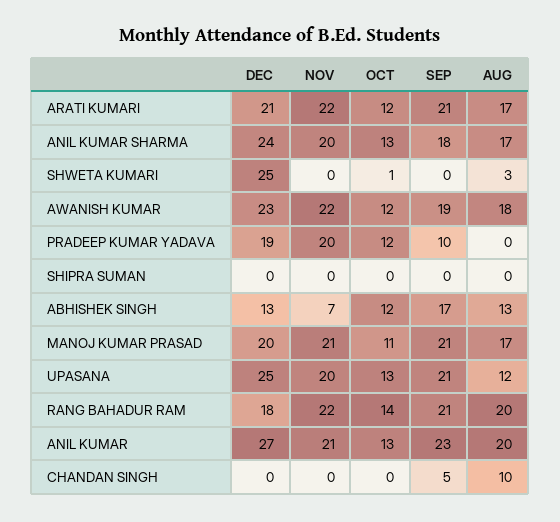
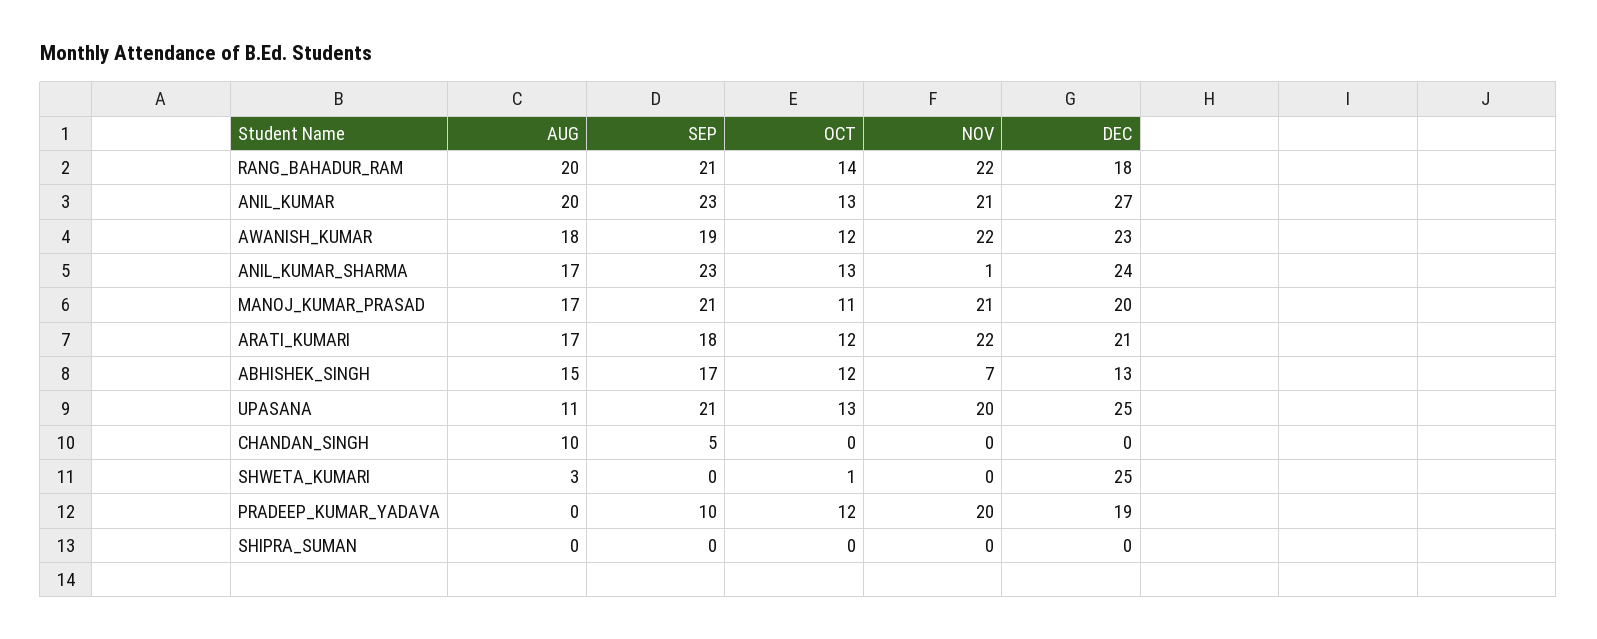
  {
    "DEC": {
      "ARATI KUMARI": 21,
      "ANIL KUMAR SHARMA": 24,
      "SHWETA KUMARI": 25,
      "AWANISH KUMAR": 23,
      "PRADEEP KUMAR YADAVA": 19,
      "SHIPRA SUMAN": 0,
      "ABHISHEK SINGH": 13,
      "MANOJ KUMAR PRASAD": 20,
      "UPASANA": 25,
      "RANG BAHADUR RAM": 18,
      "ANIL KUMAR": 27,
      "CHANDAN SINGH": 0
    },
    "NOV": {
      "ARATI KUMARI": 22,
-     "ANIL KUMAR SHARMA": 20,
+     "ANIL KUMAR SHARMA": 1,
      "SHWETA KUMARI": 0,
      "AWANISH KUMAR": 22,
      "PRADEEP KUMAR YADAVA": 20,
      "SHIPRA SUMAN": 0,
      "ABHISHEK SINGH": 7,
      "MANOJ KUMAR PRASAD": 21,
      "UPASANA": 20,
      "RANG BAHADUR RAM": 22,
      "ANIL KUMAR": 21,
      "CHANDAN SINGH": 0
    },
    "OCT": {
      "ARATI KUMARI": 12,
      "ANIL KUMAR SHARMA": 13,
      "SHWETA KUMARI": 1,
      "AWANISH KUMAR": 12,
      "PRADEEP KUMAR YADAVA": 12,
      "SHIPRA SUMAN": 0,
      "ABHISHEK SINGH": 12,
      "MANOJ KUMAR PRASAD": 11,
      "UPASANA": 13,
      "RANG BAHADUR RAM": 14,
      "ANIL KUMAR": 13,
      "CHANDAN SINGH": 0
    },
    "SEP": {
-     "ARATI KUMARI": 21,
+     "ARATI KUMARI": 18,
-     "ANIL KUMAR SHARMA": 18,
+     "ANIL KUMAR SHARMA": 23,
      "SHWETA KUMARI": 0,
      "AWANISH KUMAR": 19,
      "PRADEEP KUMAR YADAVA": 10,
      "SHIPRA SUMAN": 0,
      "ABHISHEK SINGH": 17,
      "MANOJ KUMAR PRASAD": 21,
      "UPASANA": 21,
      "RANG BAHADUR RAM": 21,
      "ANIL KUMAR": 23,
      "CHANDAN SINGH": 5
    },
    "AUG": {
      "ARATI KUMARI": 17,
      "ANIL KUMAR SHARMA": 17,
      "SHWETA KUMARI": 3,
      "AWANISH KUMAR": 18,
      "PRADEEP KUMAR YADAVA": 0,
      "SHIPRA SUMAN": 0,
-     "ABHISHEK SINGH": 13,
+     "ABHISHEK SINGH": 15,
      "MANOJ KUMAR PRASAD": 17,
-     "UPASANA": 12,
+     "UPASANA": 11,
      "RANG BAHADUR RAM": 20,
      "ANIL KUMAR": 20,
      "CHANDAN SINGH": 10
    }
  }

